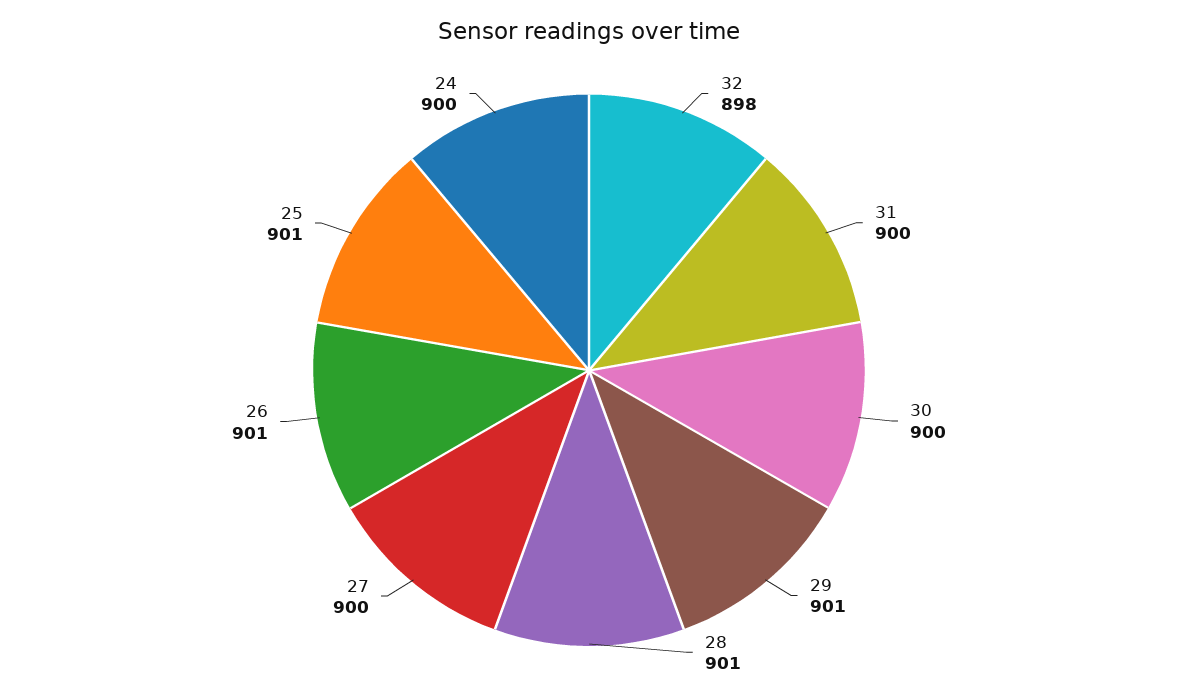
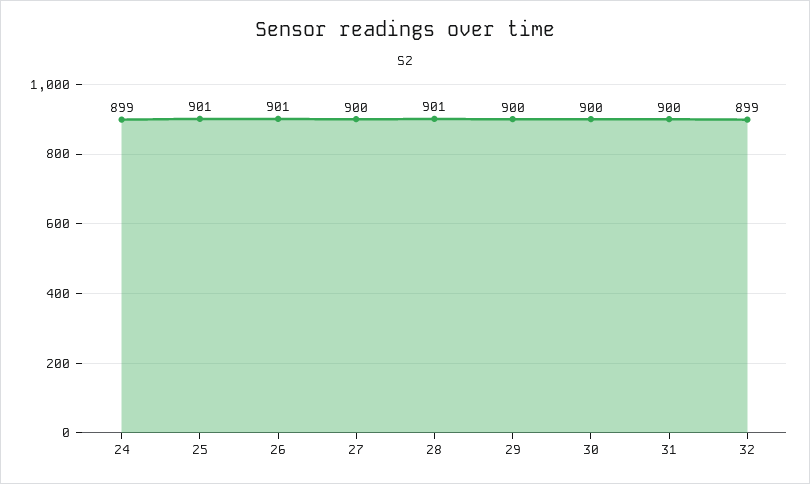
  {
-   "32": 898,
+   "32": 899,
    "31": 900,
    "30": 900,
-   "29": 901,
+   "29": 900,
    "28": 901,
    "27": 900,
    "26": 901,
    "25": 901,
-   "24": 900
+   "24": 899
  }

